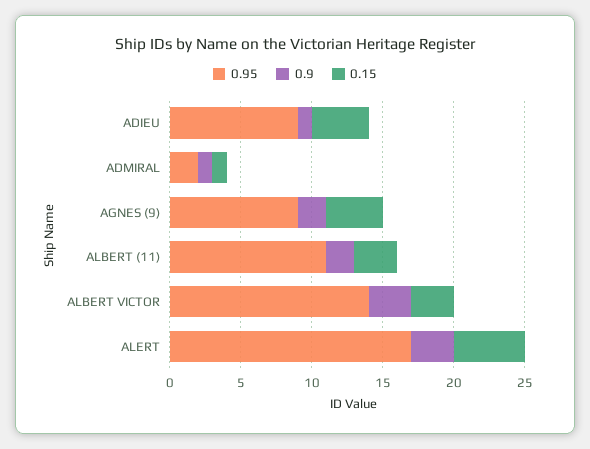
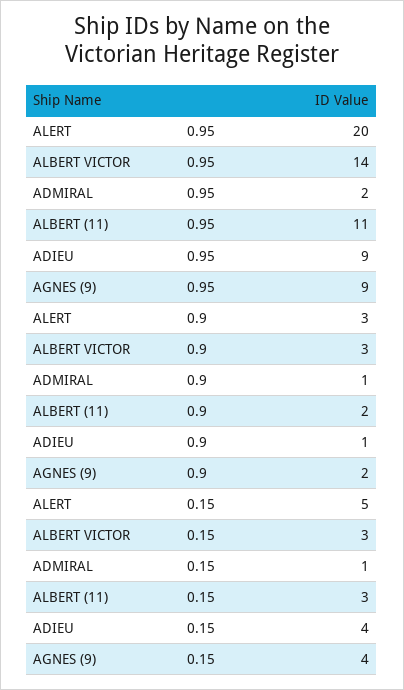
  {
    "0.95": {
      "ADIEU": 9,
      "ADMIRAL": 2,
      "AGNES (9)": 9,
      "ALBERT (11)": 11,
      "ALBERT VICTOR": 14,
-     "ALERT": 17
+     "ALERT": 20
    },
    "0.9": {
      "ADIEU": 1,
      "ADMIRAL": 1,
      "AGNES (9)": 2,
      "ALBERT (11)": 2,
      "ALBERT VICTOR": 3,
      "ALERT": 3
    },
    "0.15": {
      "ADIEU": 4,
      "ADMIRAL": 1,
      "AGNES (9)": 4,
      "ALBERT (11)": 3,
      "ALBERT VICTOR": 3,
      "ALERT": 5
    }
  }

